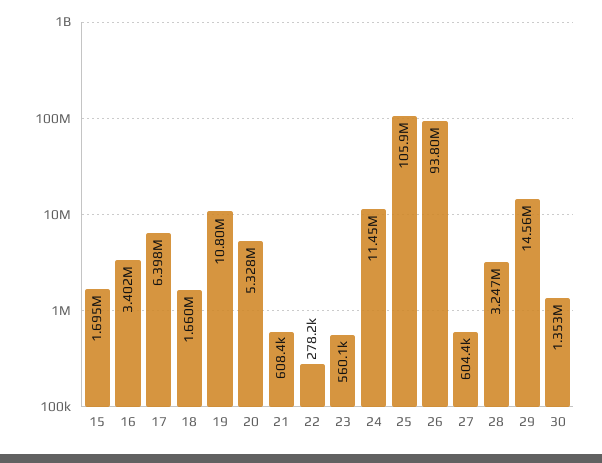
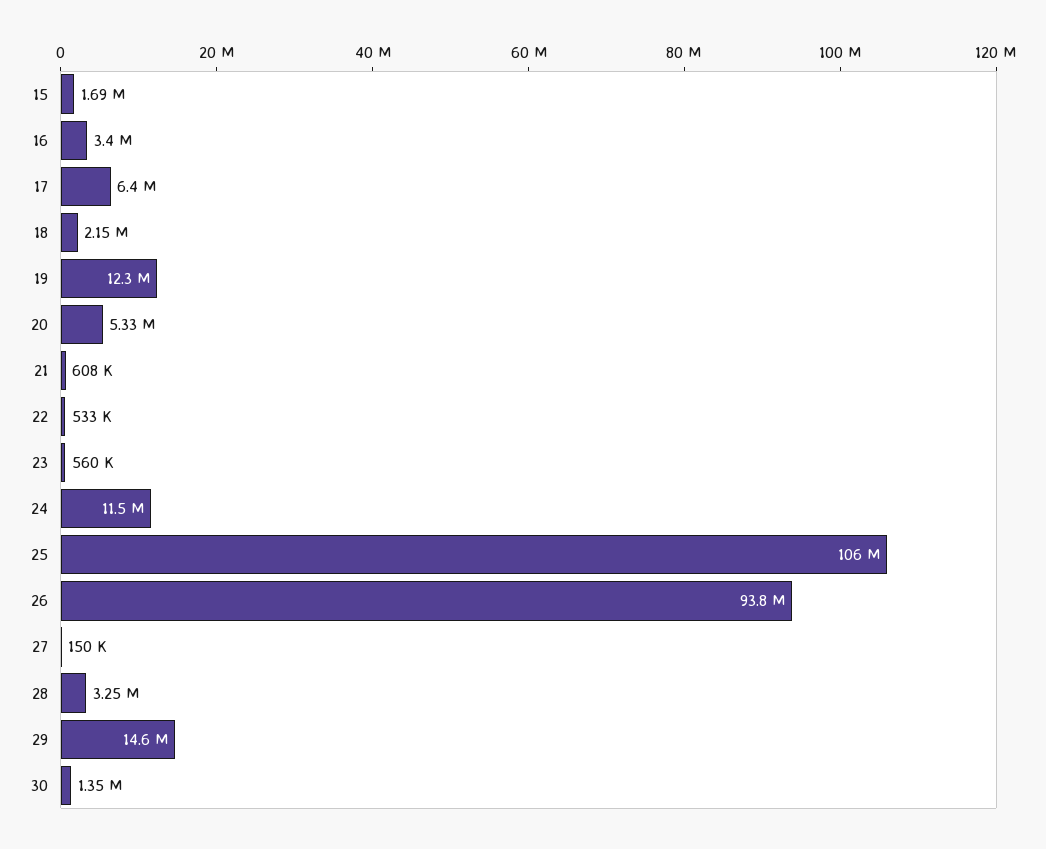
  {
    "15": 1695000,
    "16": 3402000,
    "17": 6398000,
-   "18": 1660000,
+   "18": 2150000,
-   "19": 10800000,
+   "19": 12300000,
    "20": 5328000,
    "21": 608400,
-   "22": 278200,
+   "22": 533000,
    "23": 560100,
    "24": 11450000,
    "25": 105900000,
    "26": 93800000,
-   "27": 604400,
+   "27": 150000,
    "28": 3247000,
    "29": 14560000,
    "30": 1353000
  }

